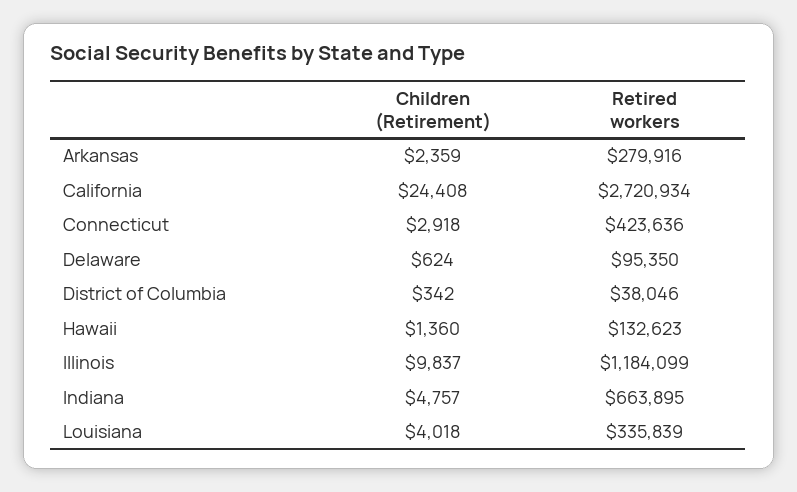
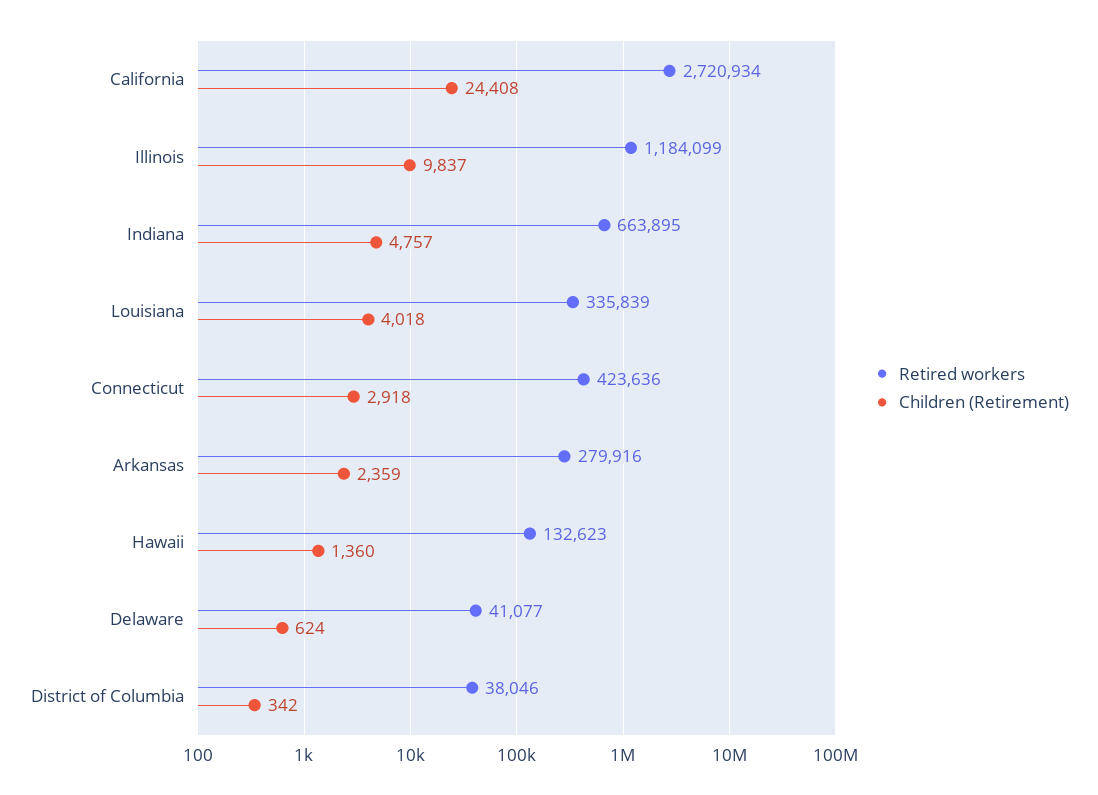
  {
    "Children (Retirement)": {
      "Arkansas": 2359,
      "California": 24408,
      "Connecticut": 2918,
      "Delaware": 624,
      "District of Columbia": 342,
      "Hawaii": 1360,
      "Illinois": 9837,
      "Indiana": 4757,
      "Louisiana": 4018
    },
    "Retired workers": {
      "Arkansas": 279916,
      "California": 2720934,
      "Connecticut": 423636,
-     "Delaware": 95350,
+     "Delaware": 41077,
      "District of Columbia": 38046,
      "Hawaii": 132623,
      "Illinois": 1184099,
      "Indiana": 663895,
      "Louisiana": 335839
    }
  }

